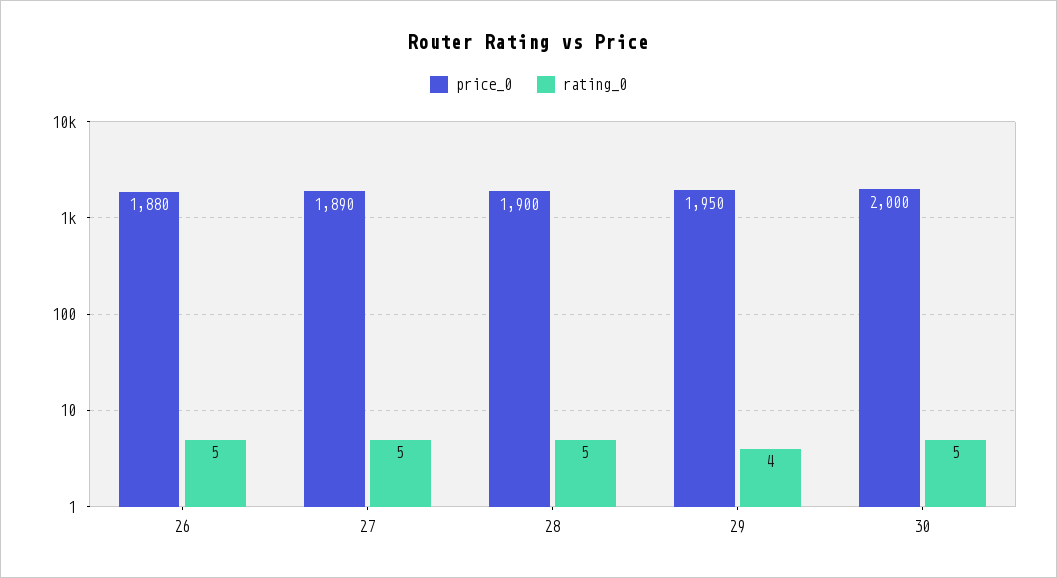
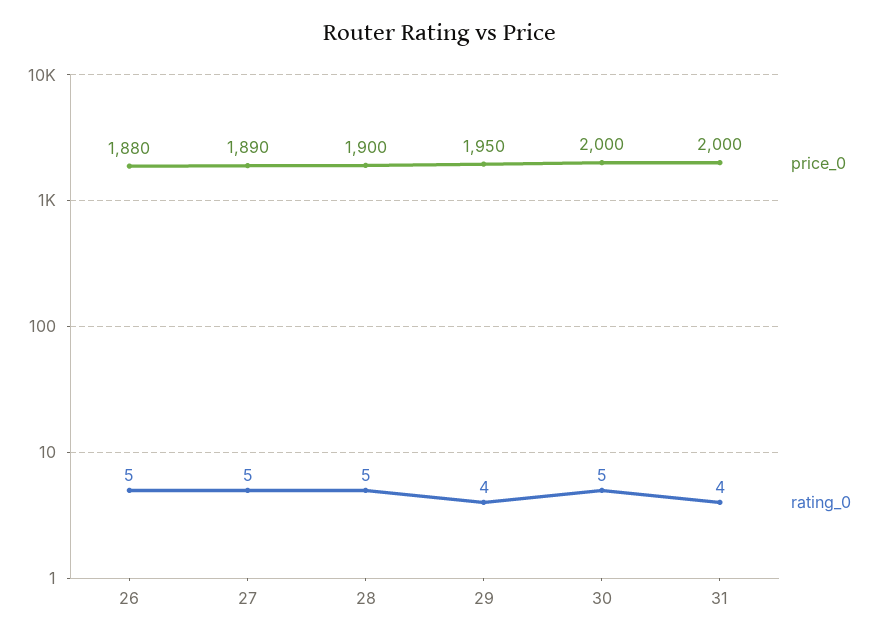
  {
    "price_0": {
      "26": 1880,
      "27": 1890,
      "28": 1900,
      "29": 1950,
-     "30": 2000
+     "30": 2000,
+     "31": 2000
    },
    "rating_0": {
      "26": 5,
      "27": 5,
      "28": 5,
      "29": 4,
-     "30": 5
+     "30": 5,
+     "31": 4
    }
  }

